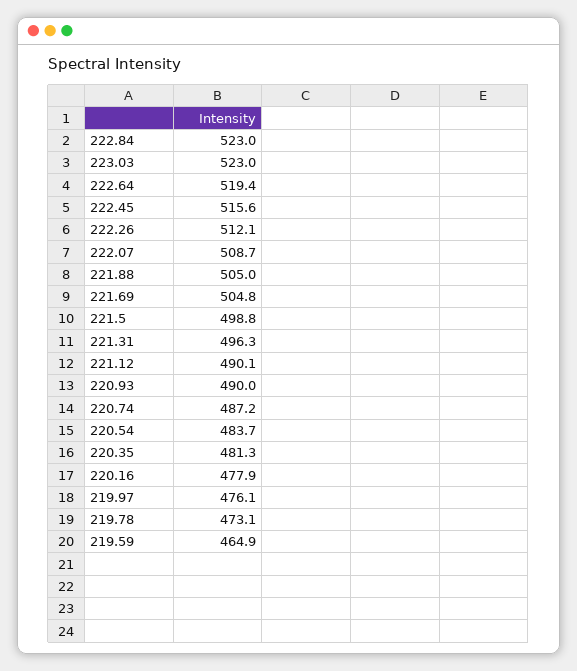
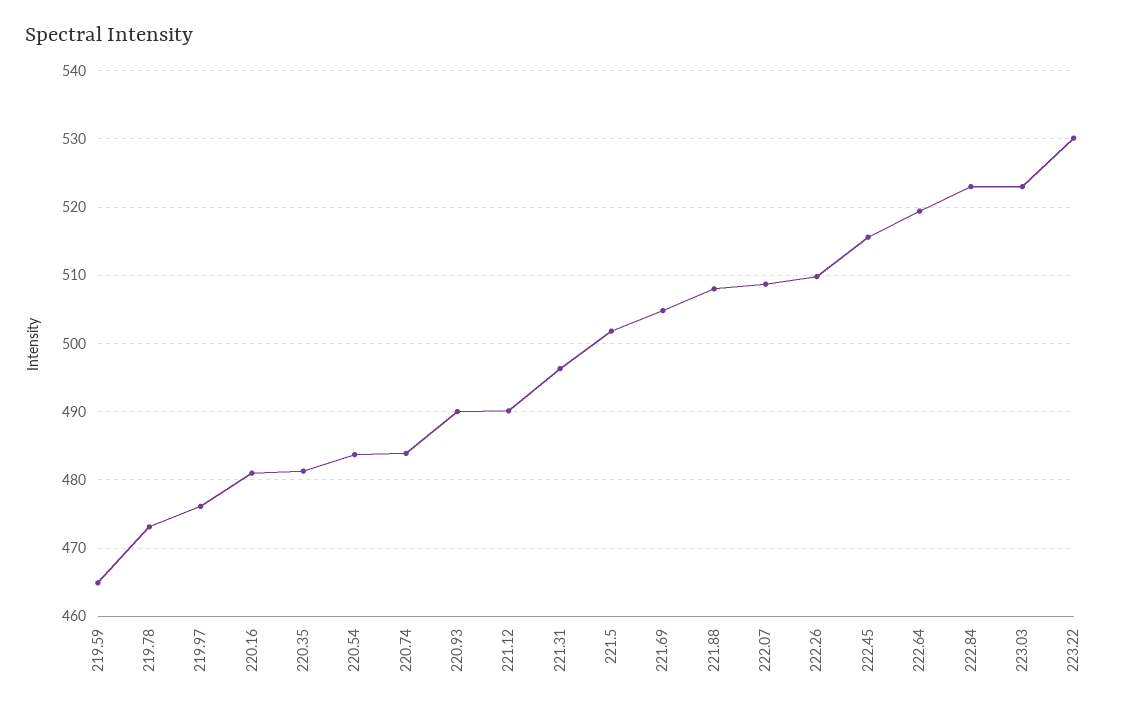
  {
    "222.84": 523,
    "223.03": 523,
    "222.64": 519.4,
    "222.45": 515.6,
-   "222.26": 512.1,
+   "222.26": 510,
    "222.07": 508.7,
-   "221.88": 505,
+   "221.88": 508,
    "221.69": 504.8,
-   "221.5": 498.8,
+   "221.5": 502,
    "221.31": 496.3,
    "221.12": 490.1,
    "220.93": 490,
-   "220.74": 487.2,
+   "220.74": 484,
    "220.54": 483.7,
    "220.35": 481.3,
-   "220.16": 477.9,
+   "220.16": 481,
    "219.97": 476.1,
    "219.78": 473.1,
-   "219.59": 464.9
+   "219.59": 464.9,
+   "223.22": 530
  }

